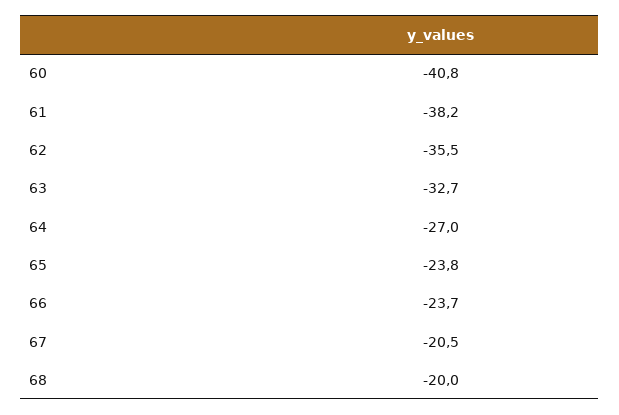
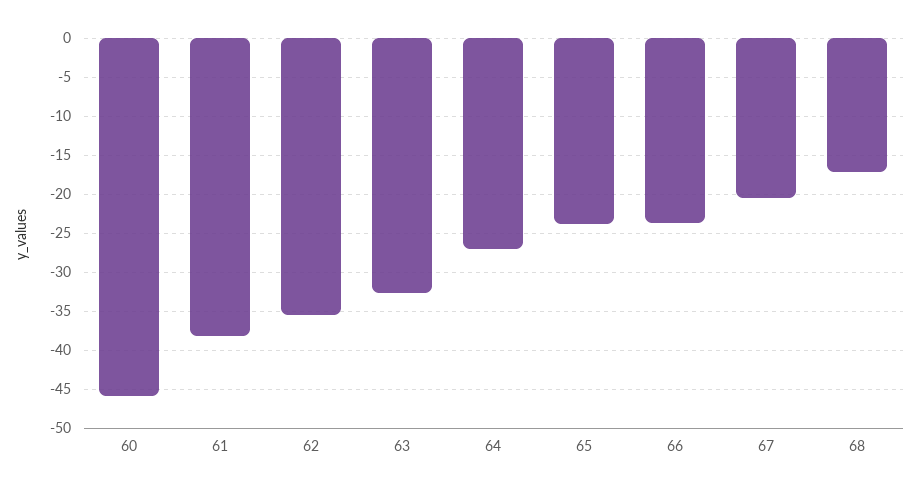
  {
-   "60": -40.8,
+   "60": -46,
    "61": -38.2,
    "62": -35.5,
    "63": -32.7,
    "64": -27,
    "65": -23.8,
    "66": -23.7,
    "67": -20.5,
-   "68": -20
+   "68": -17
  }

